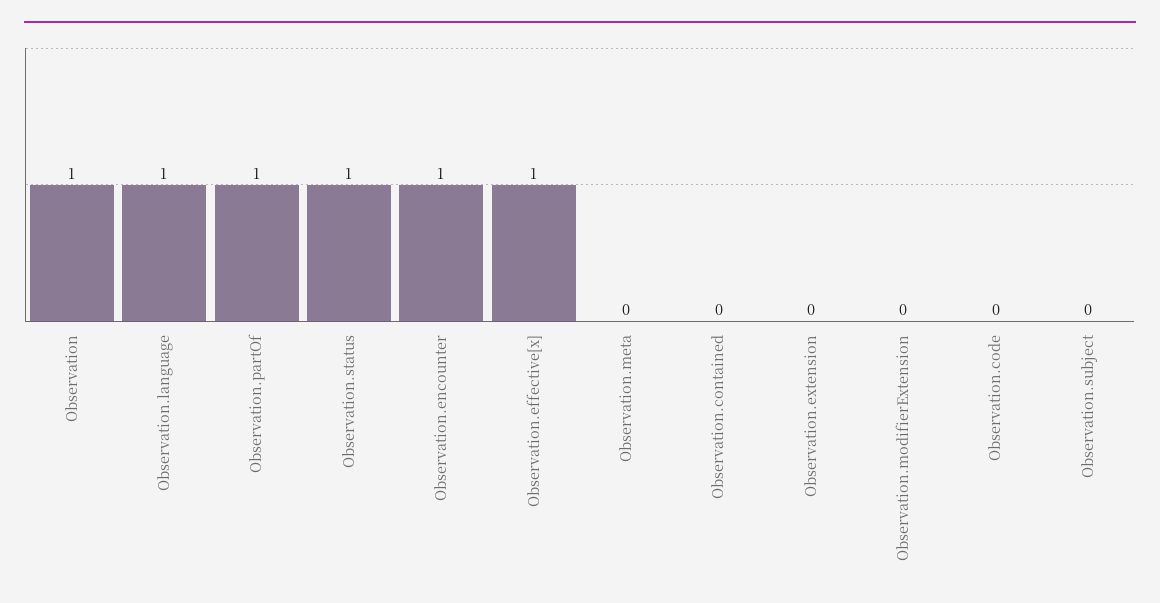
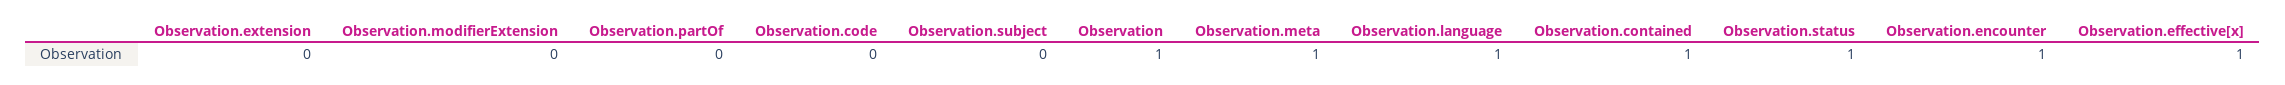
  {
    "Observation": 1,
    "Observation.language": 1,
-   "Observation.partOf": 1,
+   "Observation.partOf": 0,
    "Observation.status": 1,
    "Observation.encounter": 1,
    "Observation.effective[x]": 1,
-   "Observation.meta": 0,
+   "Observation.meta": 1,
-   "Observation.contained": 0,
+   "Observation.contained": 1,
    "Observation.extension": 0,
    "Observation.modifierExtension": 0,
    "Observation.code": 0,
    "Observation.subject": 0
  }

